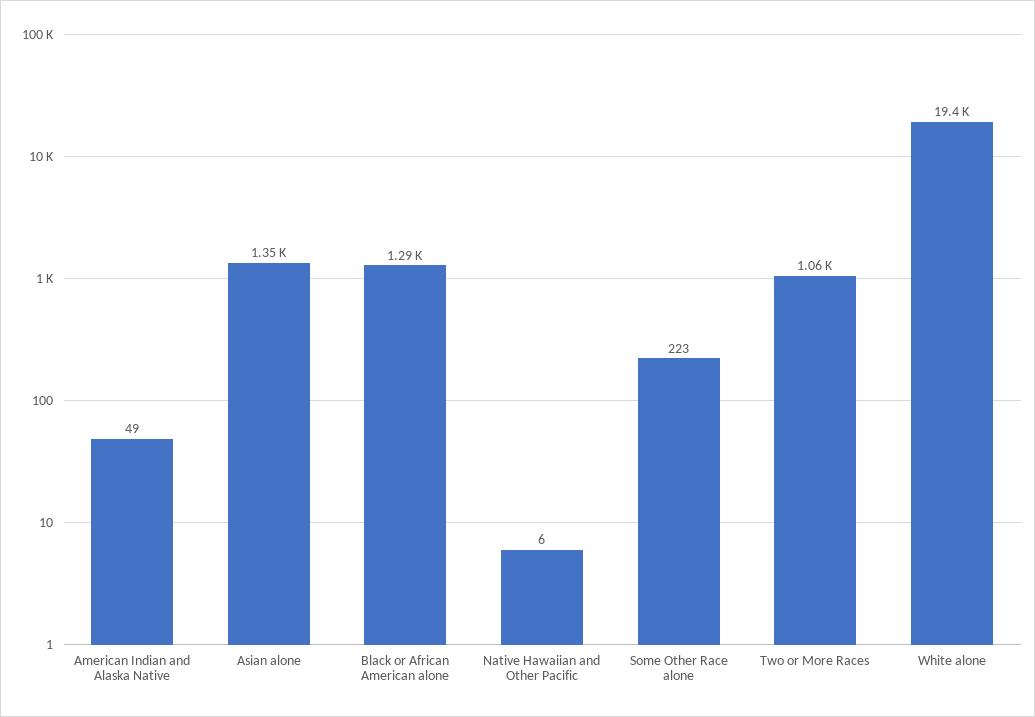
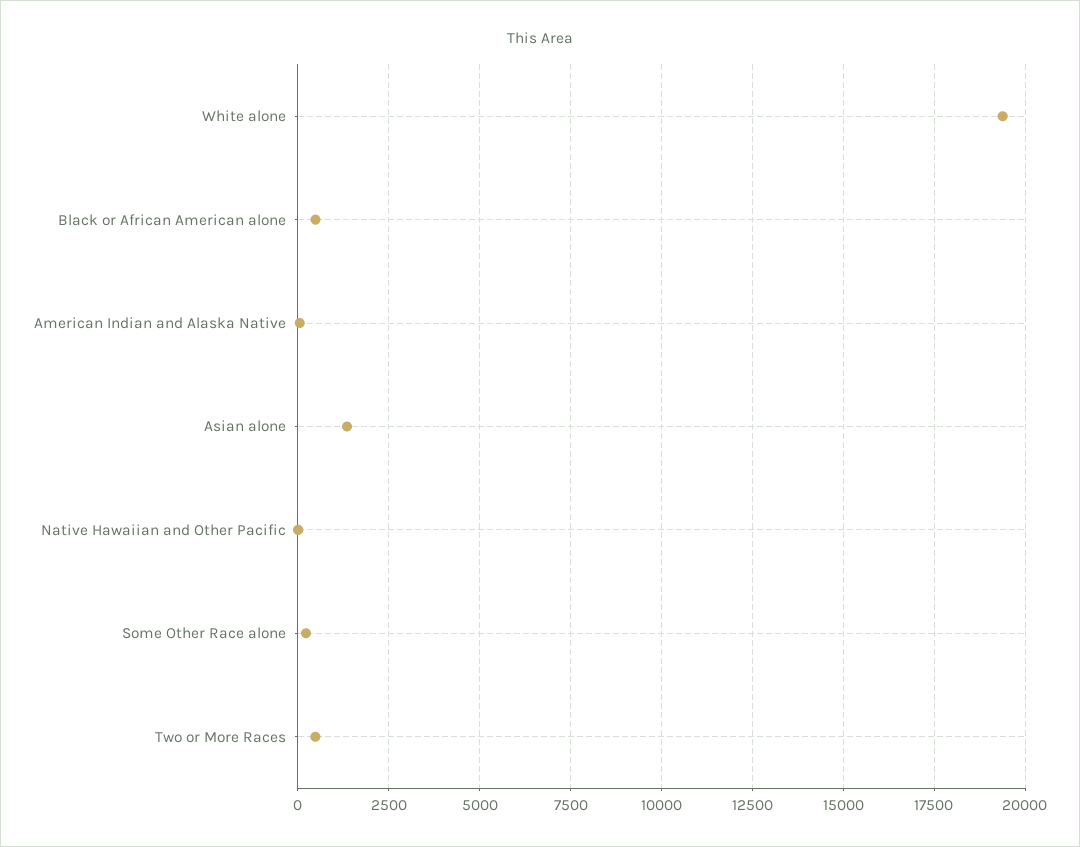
  {
    "American Indian and Alaska Native": 49,
    "Asian alone": 1350,
-   "Black or African American alone": 1290,
+   "Black or African American alone": 500,
    "Native Hawaiian and Other Pacific": 6,
    "Some Other Race alone": 223,
-   "Two or More Races": 1060,
+   "Two or More Races": 500,
    "White alone": 19400
  }

